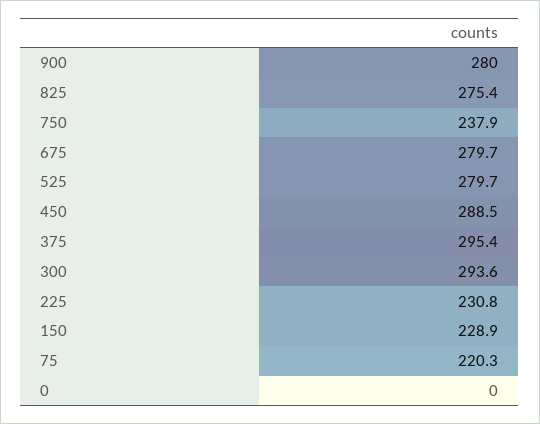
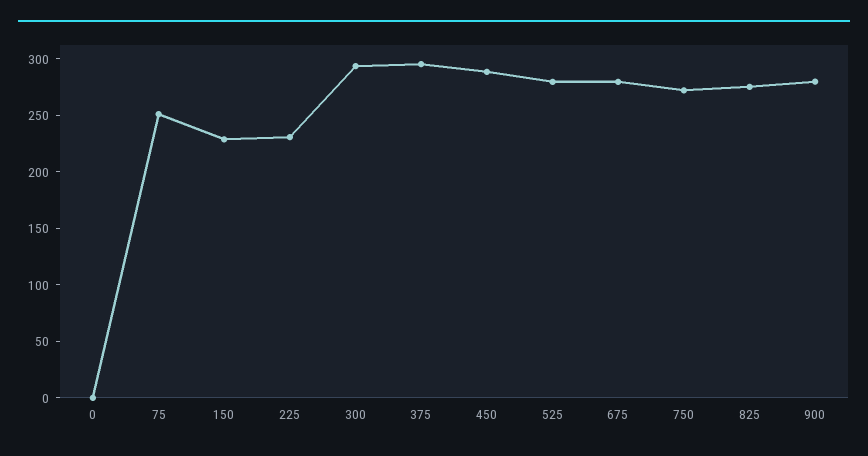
  {
    "900": 280,
    "825": 275.4,
-   "750": 237.9,
+   "750": 270,
    "675": 279.7,
    "525": 279.7,
    "450": 288.5,
    "375": 295.4,
    "300": 293.6,
    "225": 230.8,
    "150": 228.9,
-   "75": 220.3,
+   "75": 250,
    "0": 0
  }

